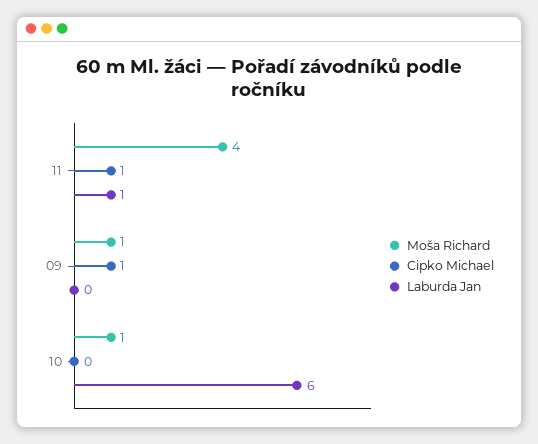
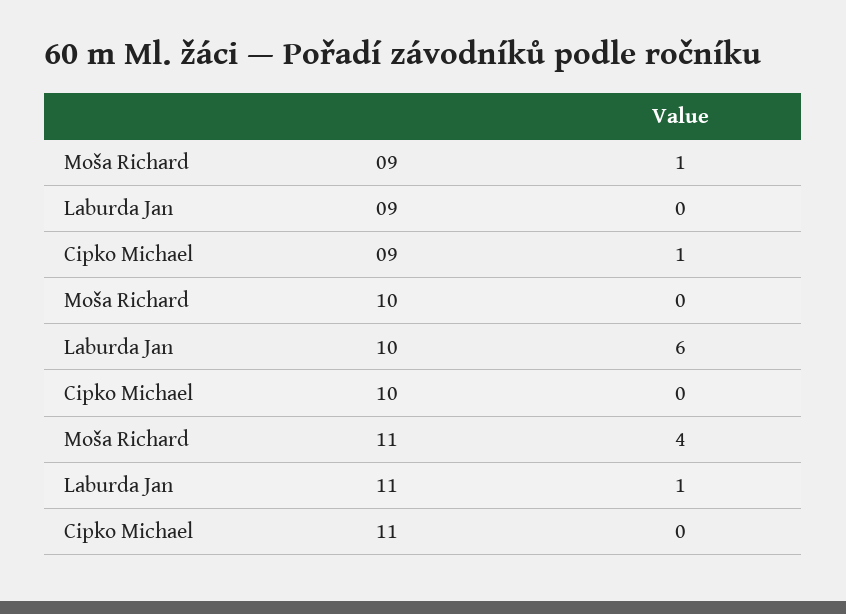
  {
    "Moša Richard": {
      "11": 4,
      "09": 1,
-     "10": 1
+     "10": 0
    },
    "Cipko Michael": {
-     "11": 1,
+     "11": 0,
      "09": 1,
      "10": 0
    },
    "Laburda Jan": {
      "11": 1,
      "09": 0,
      "10": 6
    }
  }

